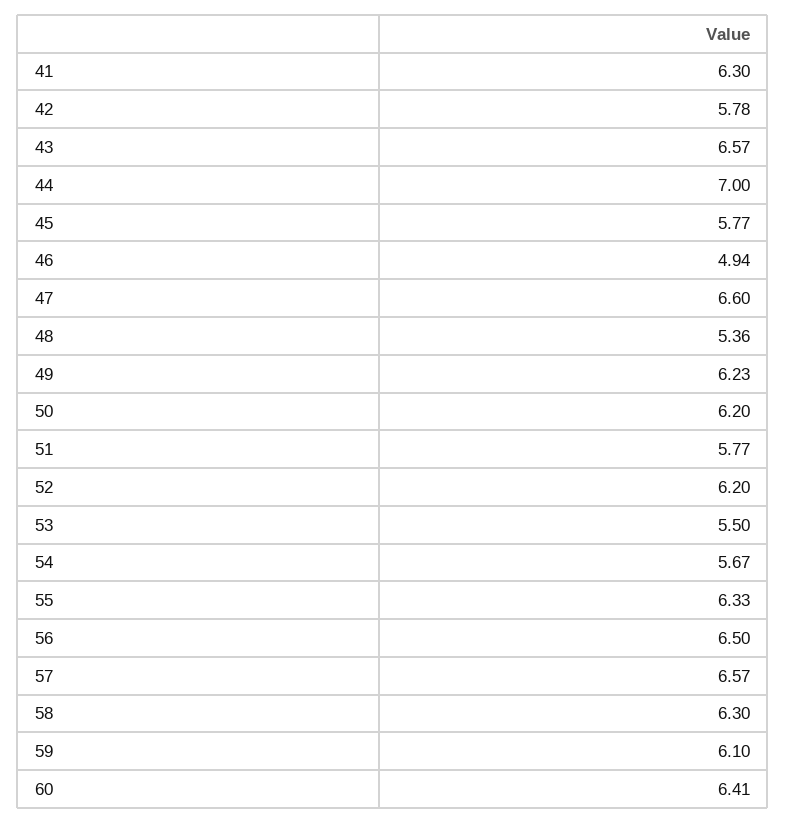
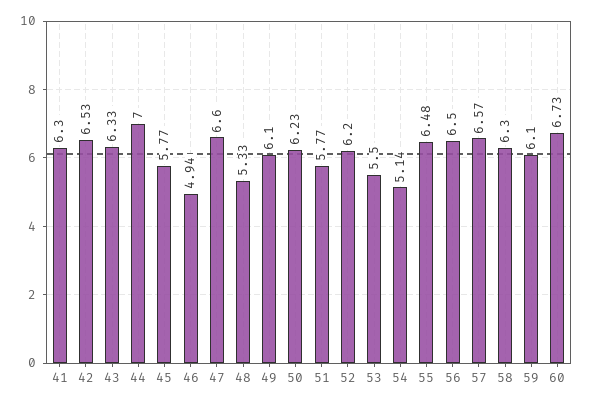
  {
    "41": 6.3,
-   "42": 5.78,
+   "42": 6.53,
-   "43": 6.57,
+   "43": 6.33,
    "44": 7,
    "45": 5.77,
    "46": 4.94,
    "47": 6.6,
-   "48": 5.36,
+   "48": 5.33,
-   "49": 6.23,
+   "49": 6.1,
-   "50": 6.2,
+   "50": 6.23,
    "51": 5.77,
    "52": 6.2,
    "53": 5.5,
-   "54": 5.67,
+   "54": 5.14,
-   "55": 6.33,
+   "55": 6.48,
    "56": 6.5,
    "57": 6.57,
    "58": 6.3,
    "59": 6.1,
-   "60": 6.41
+   "60": 6.73
  }

